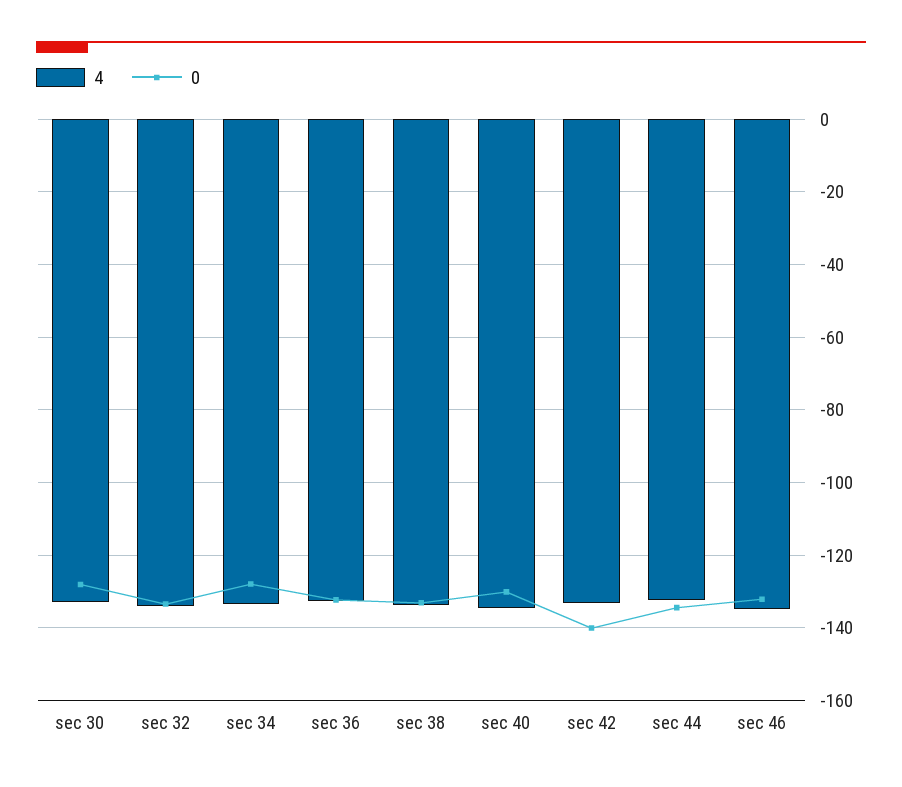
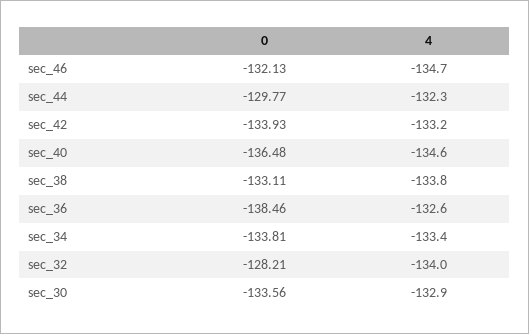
  {
    "4": {
      "sec 30": -132.9,
      "sec 32": -134,
      "sec 34": -133.4,
      "sec 36": -132.6,
      "sec 38": -133.8,
      "sec 40": -134.6,
      "sec 42": -133.2,
      "sec 44": -132.3,
      "sec 46": -134.7
    },
    "0": {
-     "sec 30": -128,
+     "sec 30": -133.56,
-     "sec 32": -134,
+     "sec 32": -128.21,
-     "sec 34": -128,
+     "sec 34": -133.81,
-     "sec 36": -132,
+     "sec 36": -138.46,
      "sec 38": -133.11,
-     "sec 40": -130,
+     "sec 40": -136.48,
-     "sec 42": -140,
+     "sec 42": -133.93,
-     "sec 44": -134,
+     "sec 44": -129.77,
      "sec 46": -132.13
    }
  }

